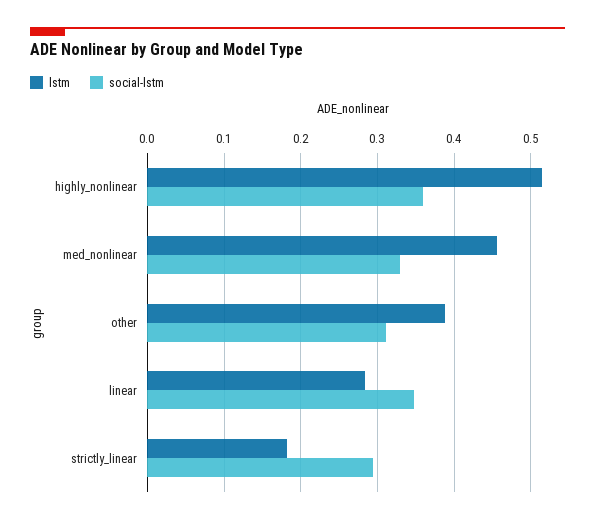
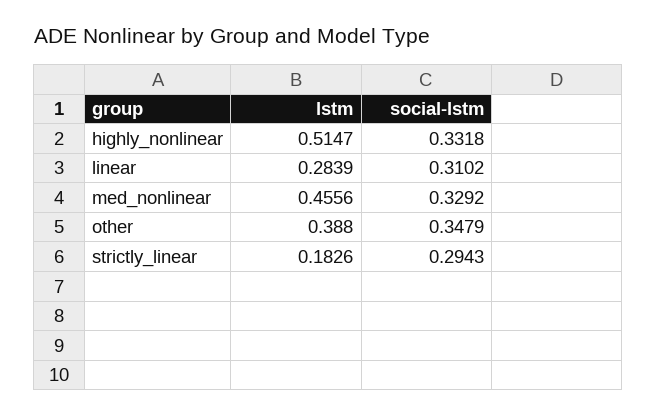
  {
    "lstm": {
      "highly_nonlinear": 0.5147,
      "med_nonlinear": 0.4556,
      "other": 0.388,
      "linear": 0.2839,
      "strictly_linear": 0.1826
    },
    "social-lstm": {
-     "highly_nonlinear": 0.36,
+     "highly_nonlinear": 0.3318,
      "med_nonlinear": 0.3292,
-     "other": 0.31,
+     "other": 0.3479,
-     "linear": 0.35,
+     "linear": 0.3102,
      "strictly_linear": 0.2943
    }
  }

